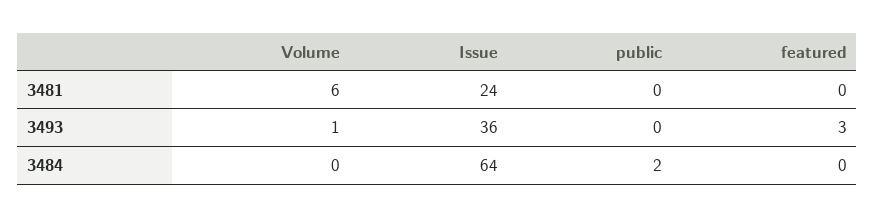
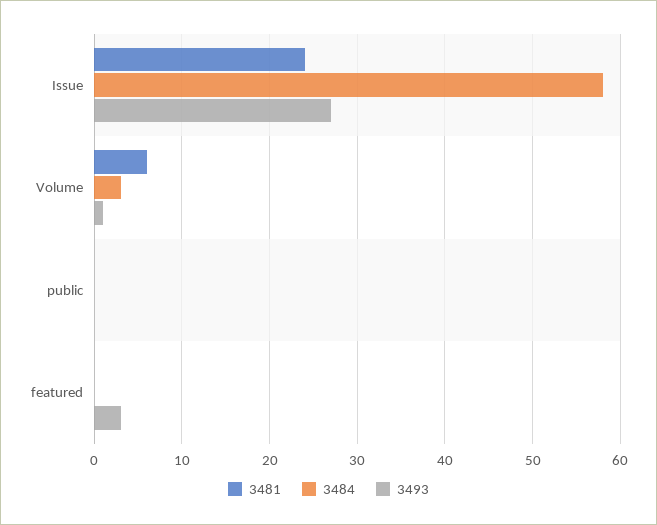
  {
    "3481": {
      "Volume": 6,
      "Issue": 24,
      "public": 0,
      "featured": 0
    },
    "3493": {
      "Volume": 1,
-     "Issue": 36,
+     "Issue": 27,
      "public": 0,
      "featured": 3
    },
    "3484": {
-     "Volume": 0,
+     "Volume": 3,
-     "Issue": 64,
+     "Issue": 58,
-     "public": 2,
+     "public": 0,
      "featured": 0
    }
  }

